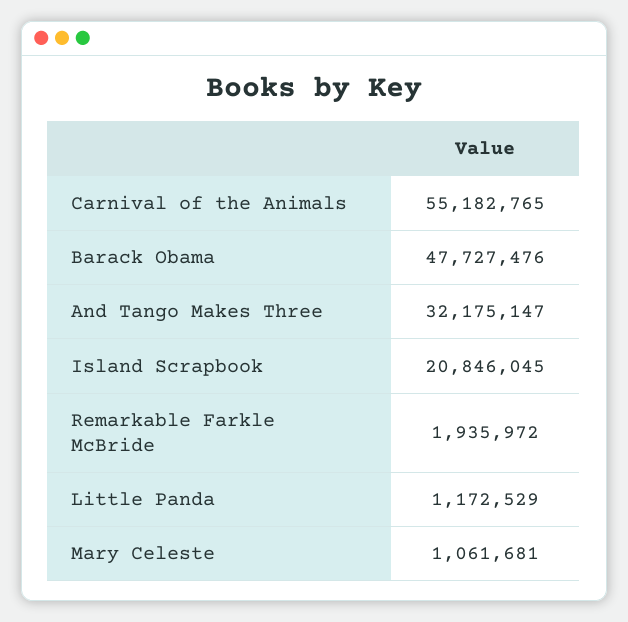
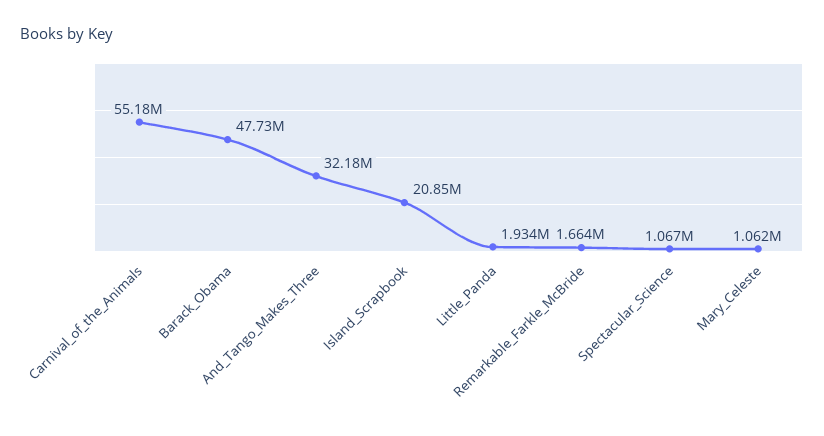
  {
    "Carnival of the Animals": 55182765,
    "Barack Obama": 47727476,
    "And Tango Makes Three": 32175147,
    "Island Scrapbook": 20846045,
-   "Remarkable Farkle McBride": 1935972,
+   "Remarkable Farkle McBride": 1664000,
-   "Little Panda": 1172529,
+   "Little Panda": 1934000,
-   "Mary Celeste": 1061681
+   "Mary Celeste": 1061681,
+   "Spectacular_Science": 1067000
  }

